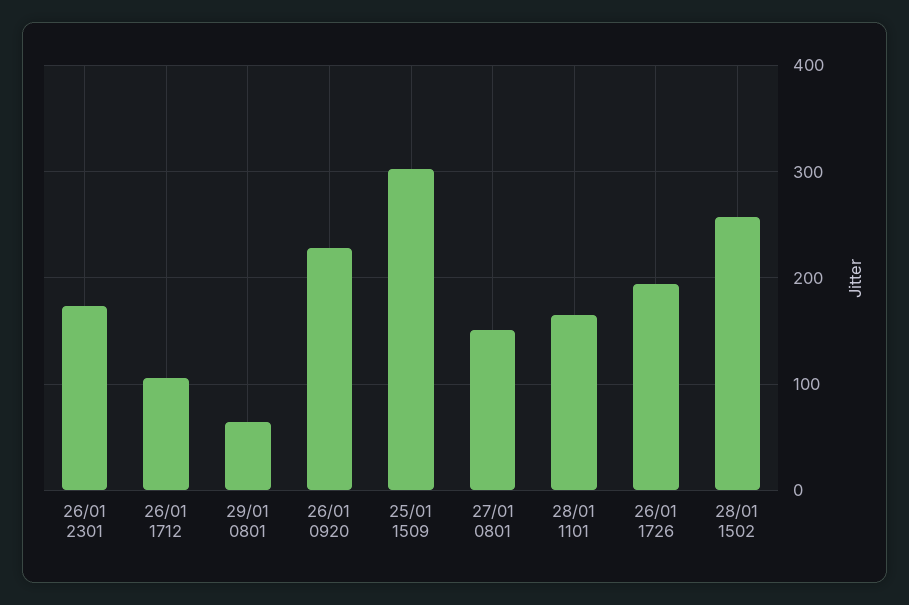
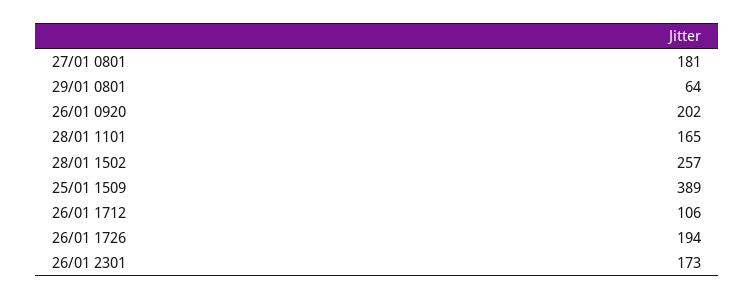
  {
    "26/01 2301": 173,
    "26/01 1712": 106,
    "29/01 0801": 64,
-   "26/01 0920": 230,
+   "26/01 0920": 202,
-   "25/01 1509": 300,
+   "25/01 1509": 389,
-   "27/01 0801": 150,
+   "27/01 0801": 181,
    "28/01 1101": 165,
    "26/01 1726": 194,
    "28/01 1502": 257
  }

